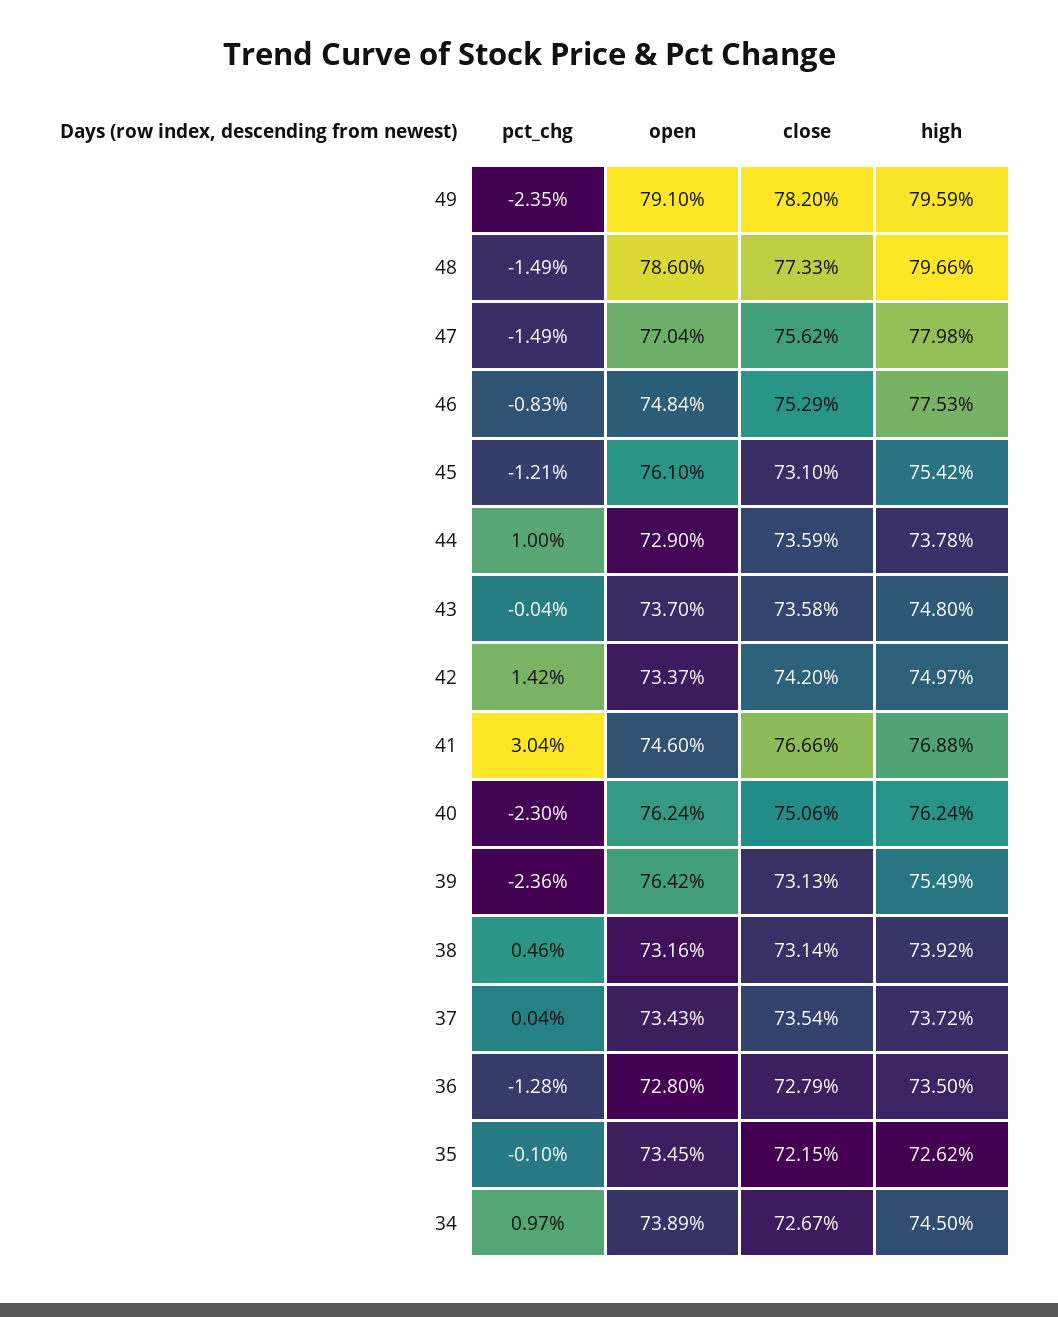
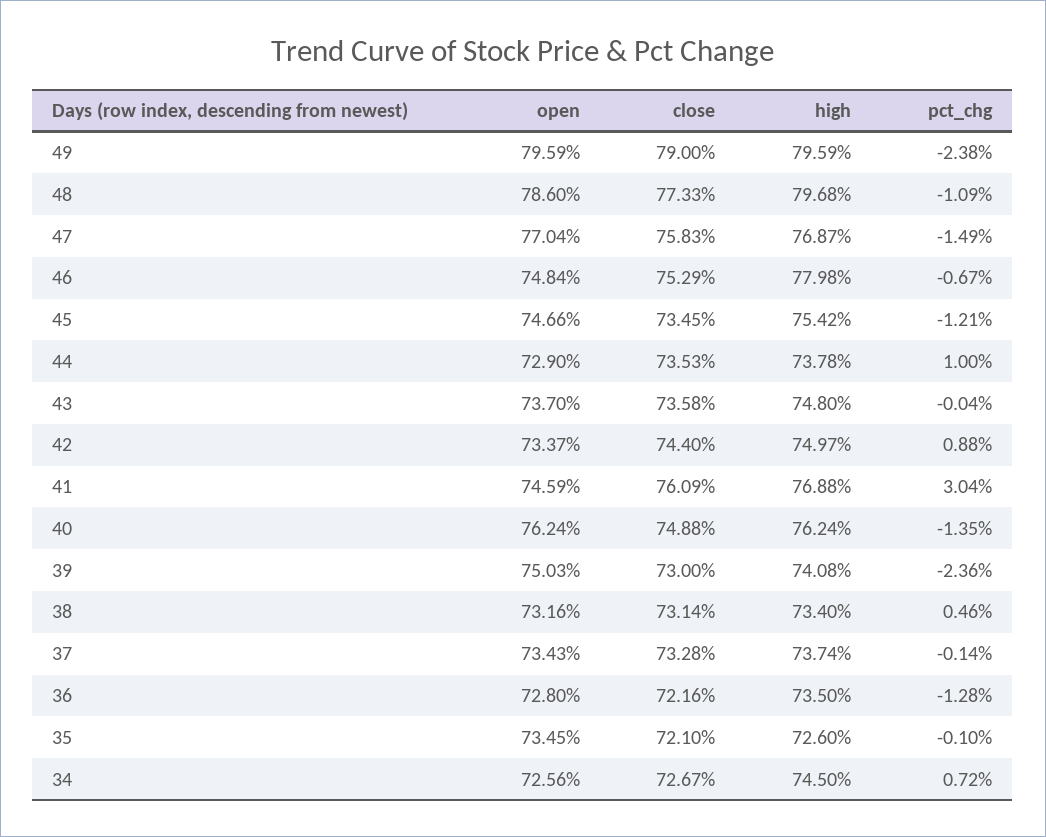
  {
    "pct_chg": {
-     "49": -2.35,
+     "49": -2.38,
-     "48": -1.49,
+     "48": -1.09,
      "47": -1.49,
-     "46": -0.83,
+     "46": -0.67,
      "45": -1.21,
      "44": 1,
      "43": -0.04,
-     "42": 1.42,
+     "42": 0.88,
      "41": 3.04,
-     "40": -2.3,
+     "40": -1.35,
      "39": -2.36,
      "38": 0.46,
-     "37": 0.04,
+     "37": -0.14,
      "36": -1.28,
      "35": -0.1,
-     "34": 0.97
+     "34": 0.72
    },
    "open": {
-     "49": 79.1,
+     "49": 79.59,
      "48": 78.6,
      "47": 77.04,
      "46": 74.84,
-     "45": 76.1,
+     "45": 74.66,
      "44": 72.9,
      "43": 73.7,
      "42": 73.37,
-     "41": 74.6,
+     "41": 74.59,
      "40": 76.24,
-     "39": 76.42,
+     "39": 75.03,
      "38": 73.16,
      "37": 73.43,
      "36": 72.8,
      "35": 73.45,
-     "34": 73.89
+     "34": 72.56
    },
    "close": {
-     "49": 78.2,
+     "49": 79,
      "48": 77.33,
-     "47": 75.62,
+     "47": 75.83,
      "46": 75.29,
-     "45": 73.1,
+     "45": 73.45,
-     "44": 73.59,
+     "44": 73.53,
      "43": 73.58,
-     "42": 74.2,
+     "42": 74.4,
-     "41": 76.66,
+     "41": 76.09,
-     "40": 75.06,
+     "40": 74.88,
-     "39": 73.13,
+     "39": 73,
      "38": 73.14,
-     "37": 73.54,
+     "37": 73.28,
-     "36": 72.79,
+     "36": 72.16,
-     "35": 72.15,
+     "35": 72.1,
      "34": 72.67
    },
    "high": {
      "49": 79.59,
-     "48": 79.66,
+     "48": 79.68,
-     "47": 77.98,
+     "47": 76.87,
-     "46": 77.53,
+     "46": 77.98,
      "45": 75.42,
      "44": 73.78,
      "43": 74.8,
      "42": 74.97,
      "41": 76.88,
      "40": 76.24,
-     "39": 75.49,
+     "39": 74.08,
-     "38": 73.92,
+     "38": 73.4,
-     "37": 73.72,
+     "37": 73.74,
      "36": 73.5,
-     "35": 72.62,
+     "35": 72.6,
      "34": 74.5
    }
  }

